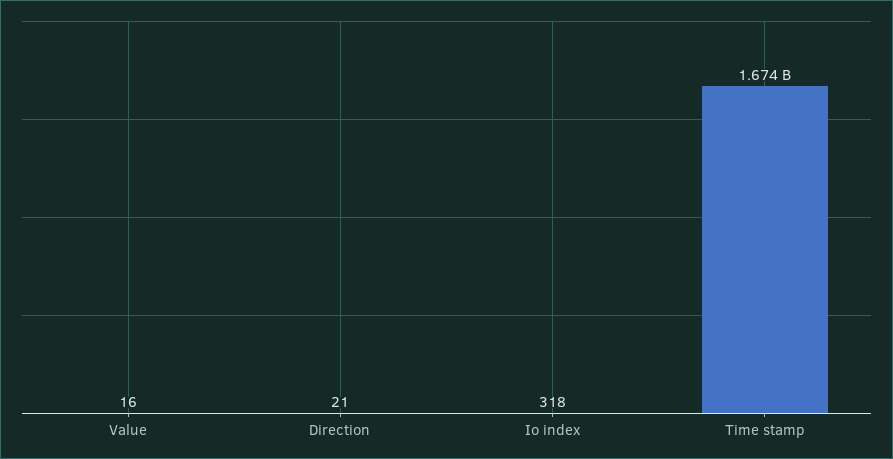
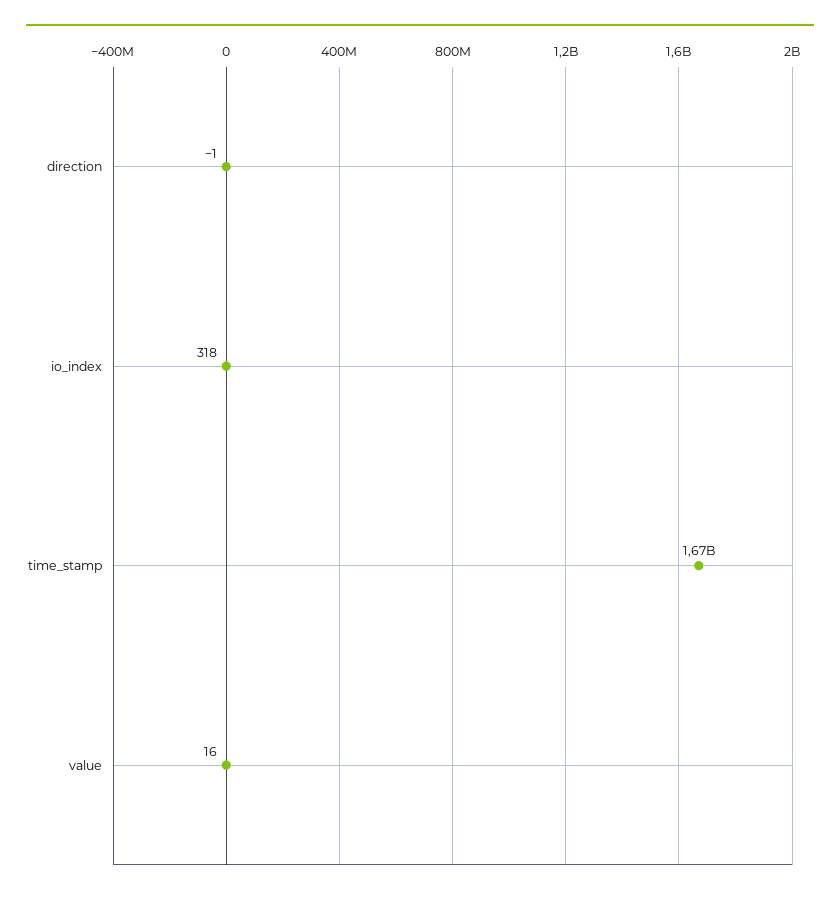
  {
    "Value": 16,
-   "Direction": 21,
+   "Direction": -1,
    "Io index": 318,
    "Time stamp": 1674000000
  }

